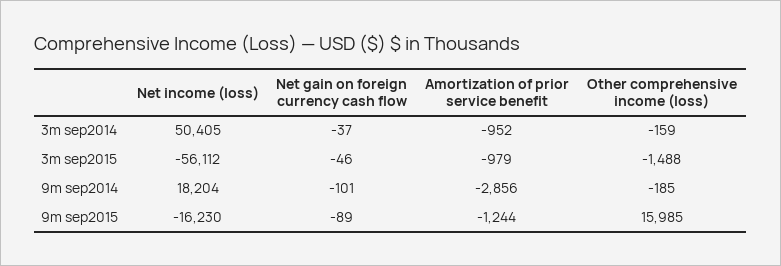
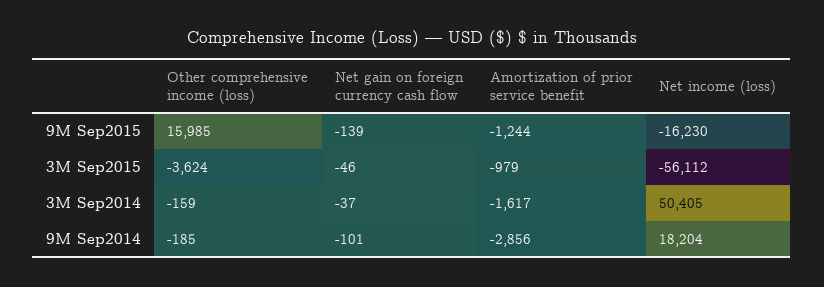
  {
    "Net income (loss)": {
      "3m sep2014": 50405,
      "3m sep2015": -56112,
      "9m sep2014": 18204,
      "9m sep2015": -16230
    },
    "Net gain on foreign currency cash flow": {
      "3m sep2014": -37,
      "3m sep2015": -46,
      "9m sep2014": -101,
-     "9m sep2015": -89
+     "9m sep2015": -139
    },
    "Amortization of prior service benefit": {
-     "3m sep2014": -952,
+     "3m sep2014": -1617,
      "3m sep2015": -979,
      "9m sep2014": -2856,
      "9m sep2015": -1244
    },
    "Other comprehensive income (loss)": {
      "3m sep2014": -159,
-     "3m sep2015": -1488,
+     "3m sep2015": -3624,
      "9m sep2014": -185,
      "9m sep2015": 15985
    }
  }

